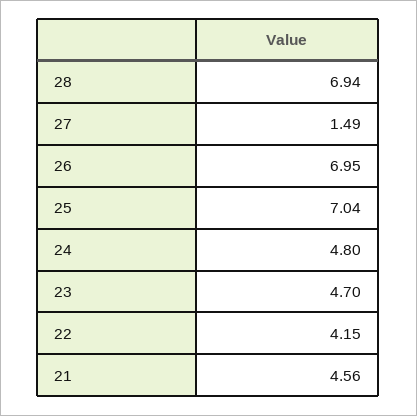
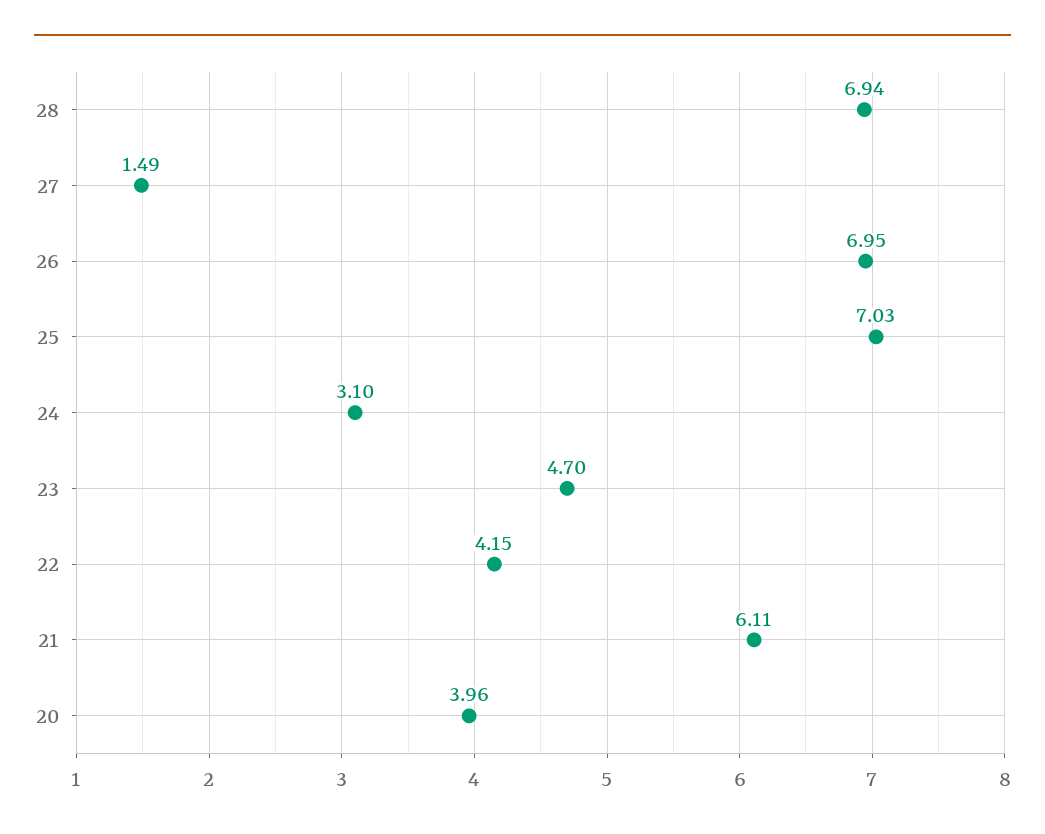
  {
    "28": 6.94,
    "27": 1.49,
    "26": 6.95,
-   "25": 7.04,
+   "25": 7.03,
-   "24": 4.8,
+   "24": 3.1,
    "23": 4.7,
    "22": 4.15,
-   "21": 4.56
+   "21": 6.11,
+   "20": 3.96
  }

